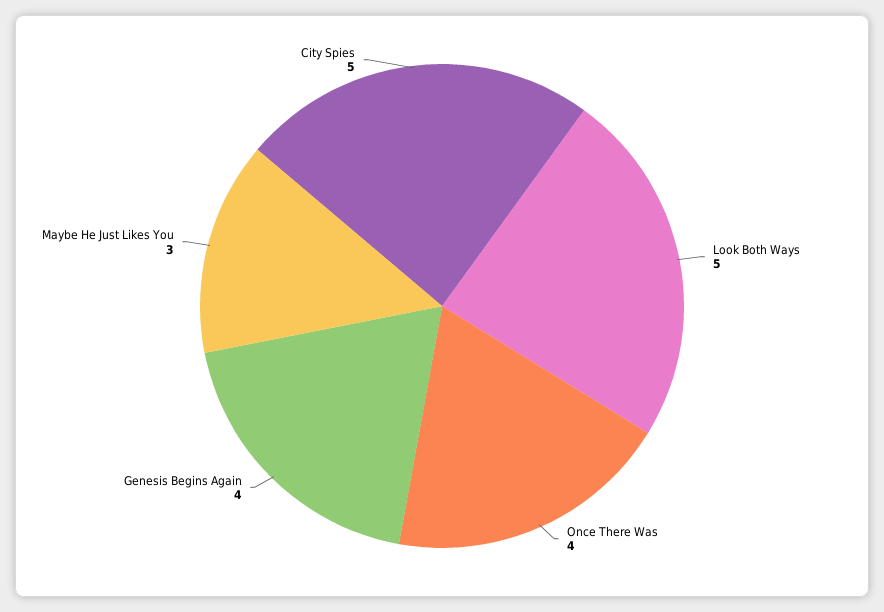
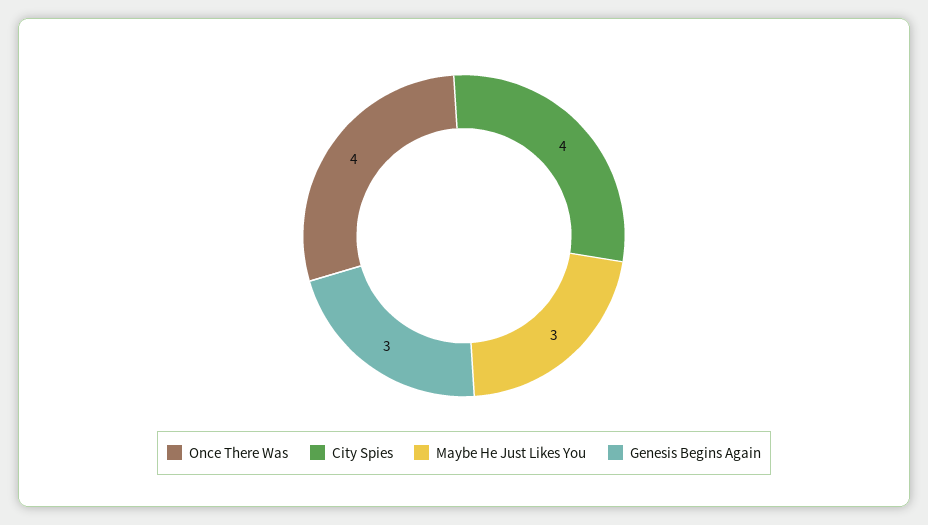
  {
-   "Look Both Ways": 5,
    "Once There Was": 4,
-   "Genesis Begins Again": 4,
+   "Genesis Begins Again": 3,
    "Maybe He Just Likes You": 3,
-   "City Spies": 5
+   "City Spies": 4
  }

